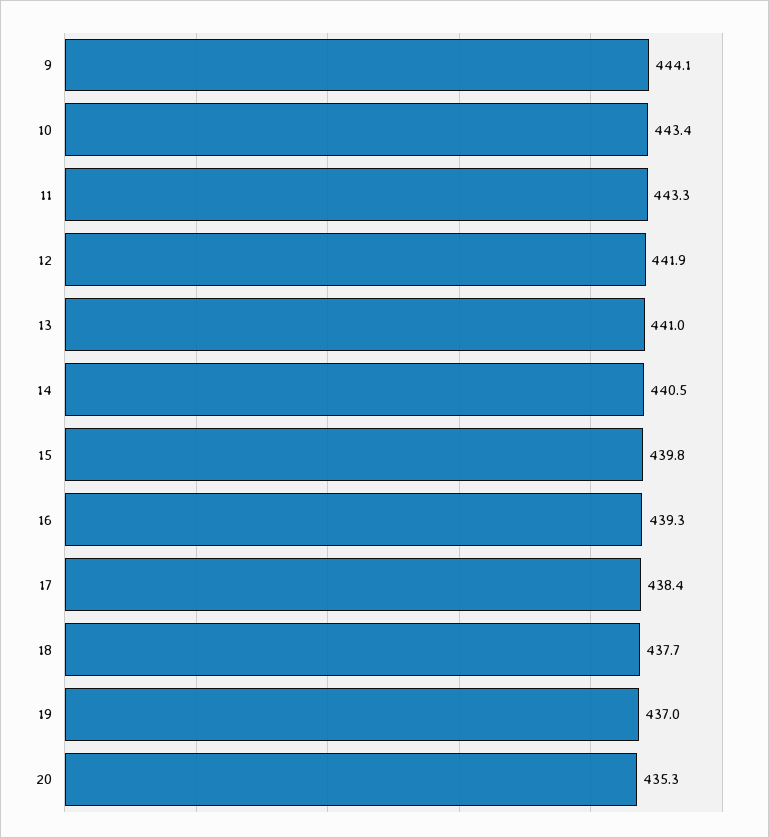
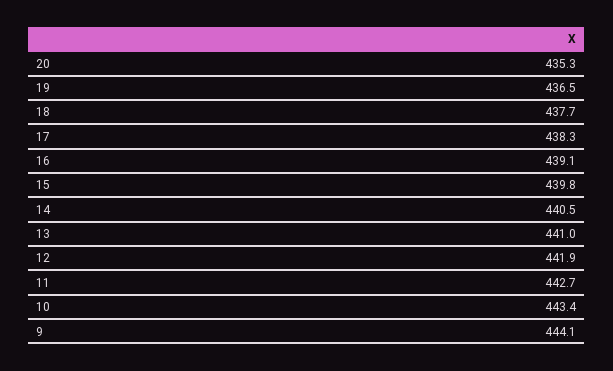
  {
    "9": 444.1,
    "10": 443.4,
-   "11": 443.3,
+   "11": 442.7,
    "12": 441.9,
    "13": 441,
    "14": 440.5,
    "15": 439.8,
-   "16": 439.3,
+   "16": 439.1,
-   "17": 438.4,
+   "17": 438.3,
    "18": 437.7,
-   "19": 437,
+   "19": 436.5,
    "20": 435.3
  }

